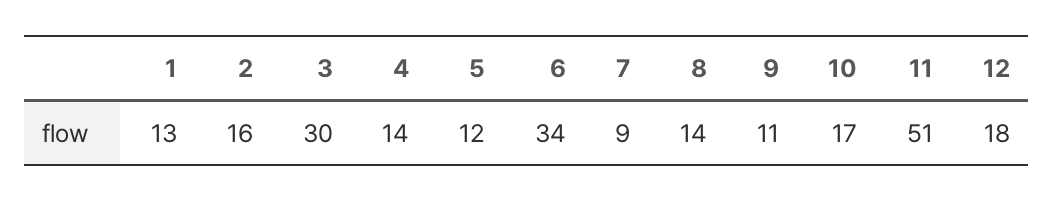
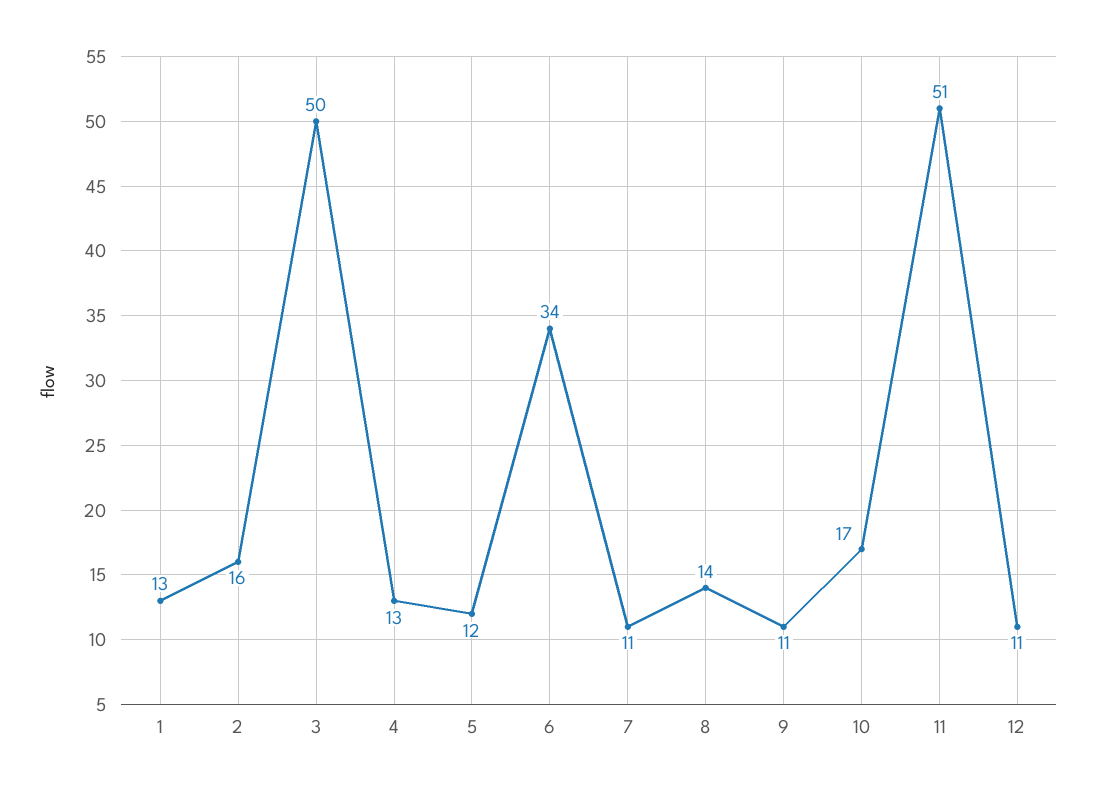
  {
    "1": 13,
    "2": 16,
-   "3": 30,
+   "3": 50,
-   "4": 14,
+   "4": 13,
    "5": 12,
    "6": 34,
-   "7": 9,
+   "7": 11,
    "8": 14,
    "9": 11,
    "10": 17,
    "11": 51,
-   "12": 18
+   "12": 11
  }

